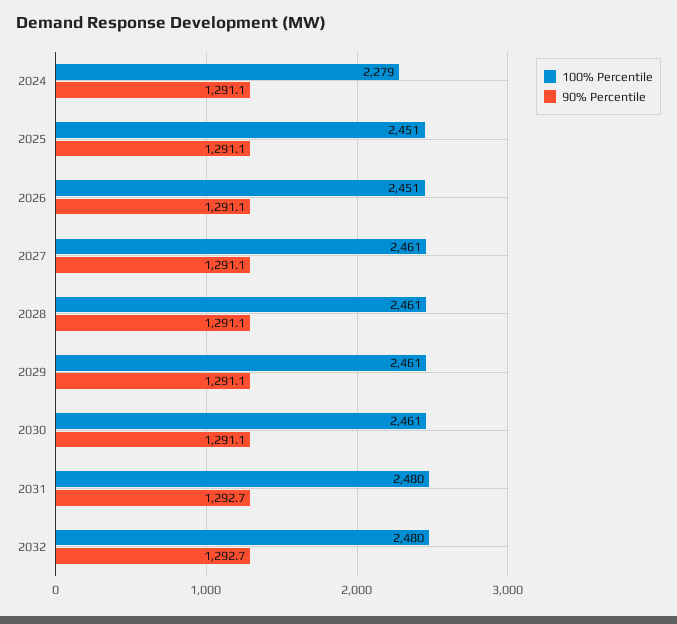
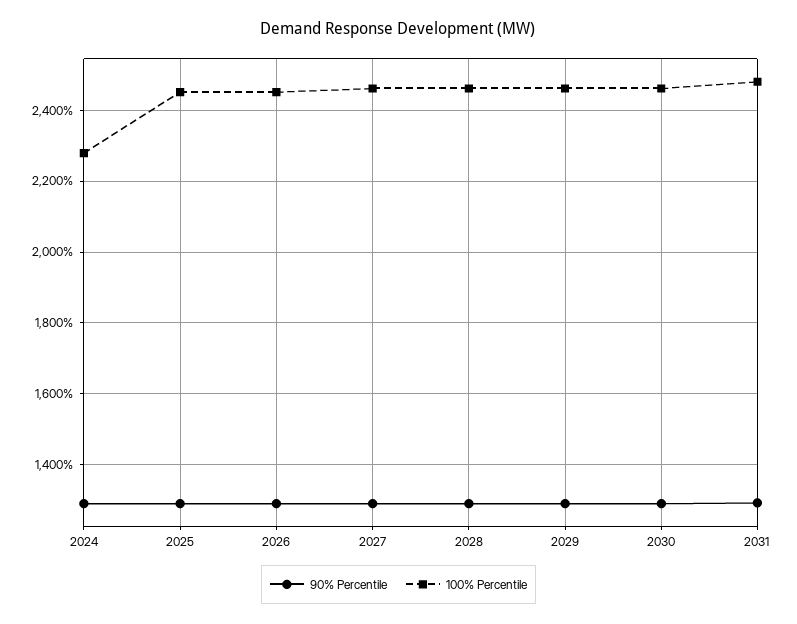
  {
    "100% Percentile": {
      "2024": 2279,
      "2025": 2451,
      "2026": 2451,
      "2027": 2461,
      "2028": 2461,
      "2029": 2461,
      "2030": 2461,
-     "2031": 2480,
+     "2031": 2480
-     "2032": 2480
    },
    "90% Percentile": {
      "2024": 1291.1,
      "2025": 1291.1,
      "2026": 1291.1,
      "2027": 1291.1,
      "2028": 1291.1,
      "2029": 1291.1,
      "2030": 1291.1,
-     "2031": 1292.7,
+     "2031": 1292.7
-     "2032": 1292.7
    }
  }

